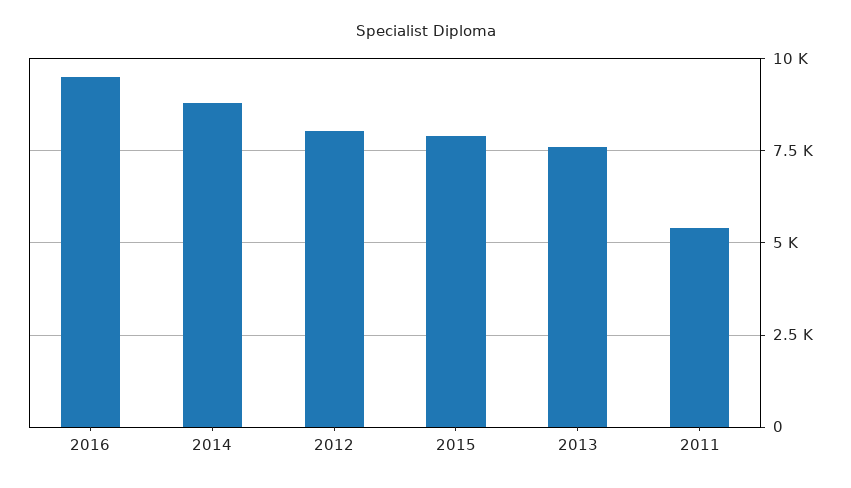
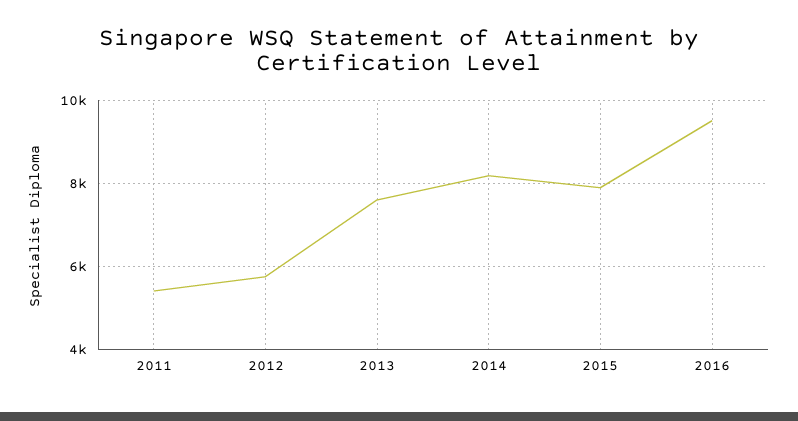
  {
    "2016": 9600,
-   "2014": 8750,
+   "2014": 8200,
-   "2012": 8000,
+   "2012": 5800,
    "2015": 8000,
    "2013": 7600,
    "2011": 5400
  }

